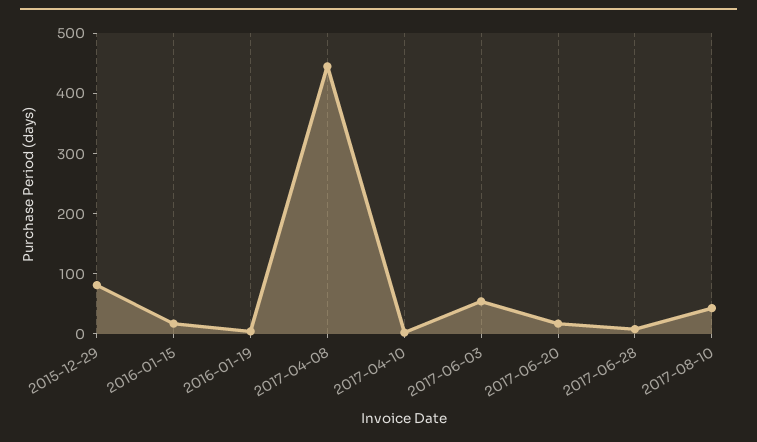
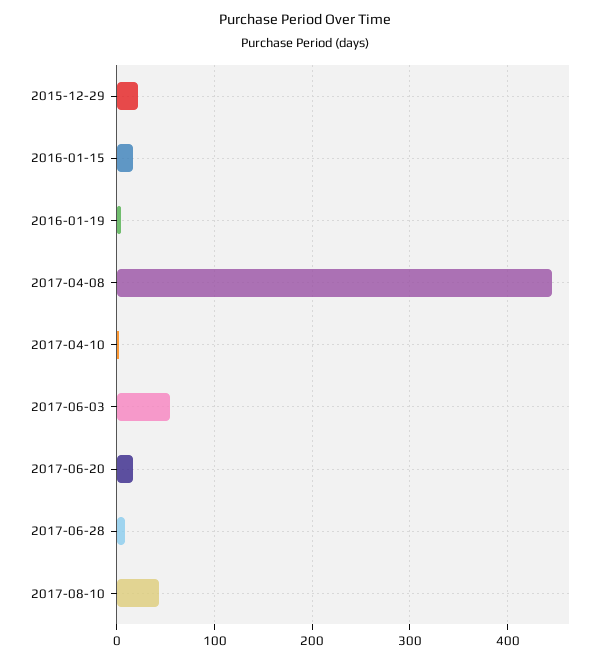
  {
-   "2015-12-29": 80,
+   "2015-12-29": 20,
    "2016-01-15": 20,
    "2016-01-19": 0,
    "2017-04-08": 450,
    "2017-04-10": 0,
    "2017-06-03": 50,
    "2017-06-20": 20,
    "2017-06-28": 10,
    "2017-08-10": 40
  }

